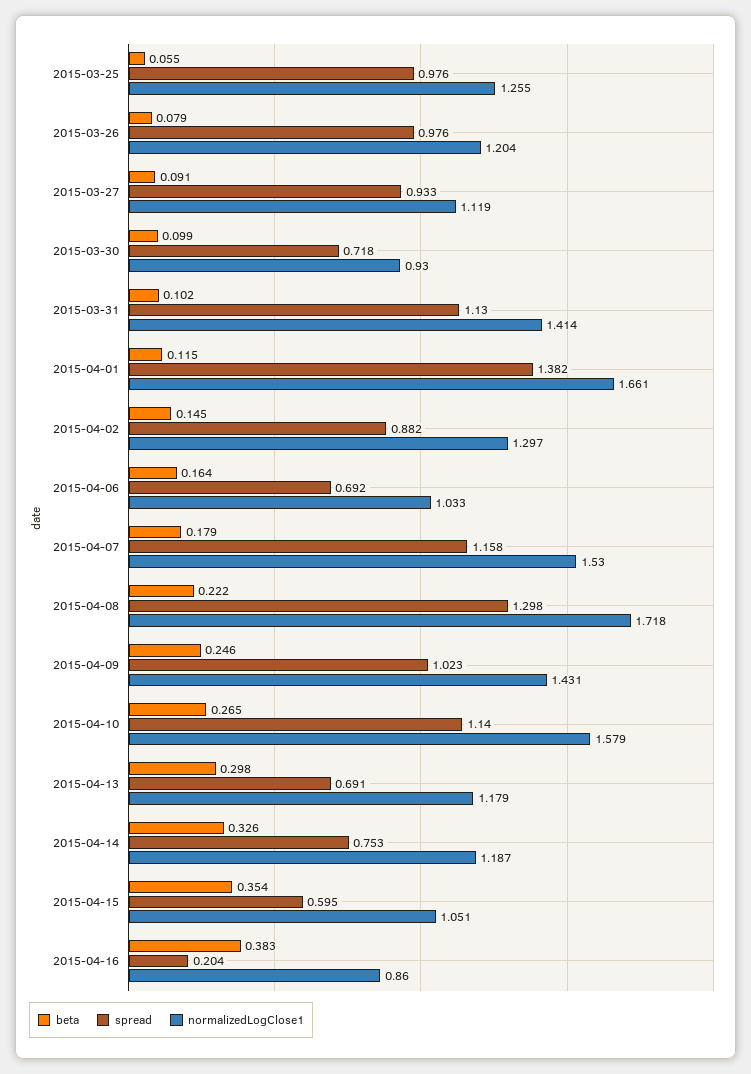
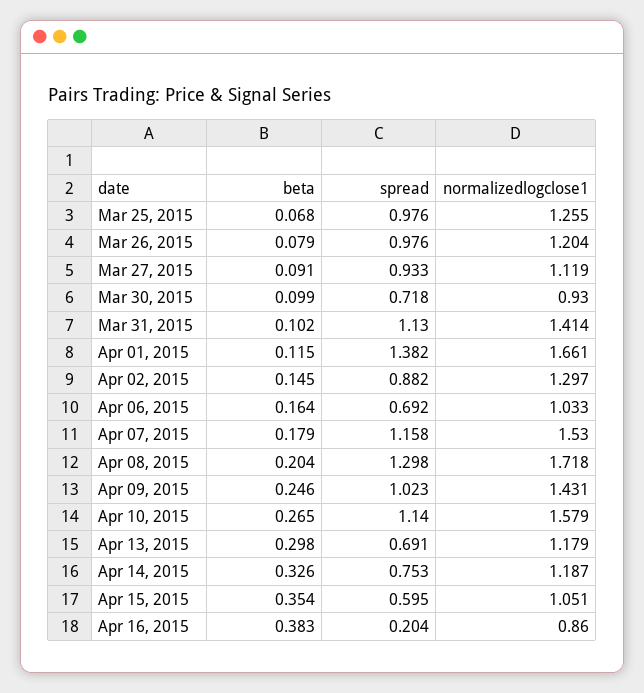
  {
    "beta": {
-     "2015-03-25": 0.055,
+     "2015-03-25": 0.068,
      "2015-03-26": 0.079,
      "2015-03-27": 0.091,
      "2015-03-30": 0.099,
      "2015-03-31": 0.102,
      "2015-04-01": 0.115,
      "2015-04-02": 0.145,
      "2015-04-06": 0.164,
      "2015-04-07": 0.179,
-     "2015-04-08": 0.222,
+     "2015-04-08": 0.204,
      "2015-04-09": 0.246,
      "2015-04-10": 0.265,
      "2015-04-13": 0.298,
      "2015-04-14": 0.326,
      "2015-04-15": 0.354,
      "2015-04-16": 0.383
    },
    "spread": {
      "2015-03-25": 0.976,
      "2015-03-26": 0.976,
      "2015-03-27": 0.933,
      "2015-03-30": 0.718,
      "2015-03-31": 1.13,
      "2015-04-01": 1.382,
      "2015-04-02": 0.882,
      "2015-04-06": 0.692,
      "2015-04-07": 1.158,
      "2015-04-08": 1.298,
      "2015-04-09": 1.023,
      "2015-04-10": 1.14,
      "2015-04-13": 0.691,
      "2015-04-14": 0.753,
      "2015-04-15": 0.595,
      "2015-04-16": 0.204
    },
    "normalizedLogClose1": {
      "2015-03-25": 1.255,
      "2015-03-26": 1.204,
      "2015-03-27": 1.119,
      "2015-03-30": 0.93,
      "2015-03-31": 1.414,
      "2015-04-01": 1.661,
      "2015-04-02": 1.297,
      "2015-04-06": 1.033,
      "2015-04-07": 1.53,
      "2015-04-08": 1.718,
      "2015-04-09": 1.431,
      "2015-04-10": 1.579,
      "2015-04-13": 1.179,
      "2015-04-14": 1.187,
      "2015-04-15": 1.051,
      "2015-04-16": 0.86
    }
  }

